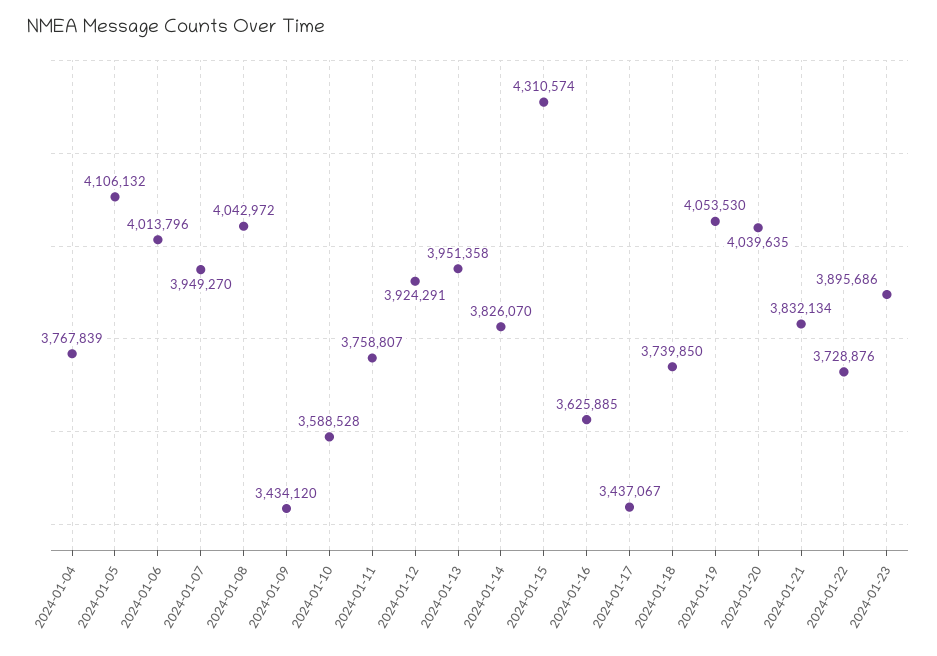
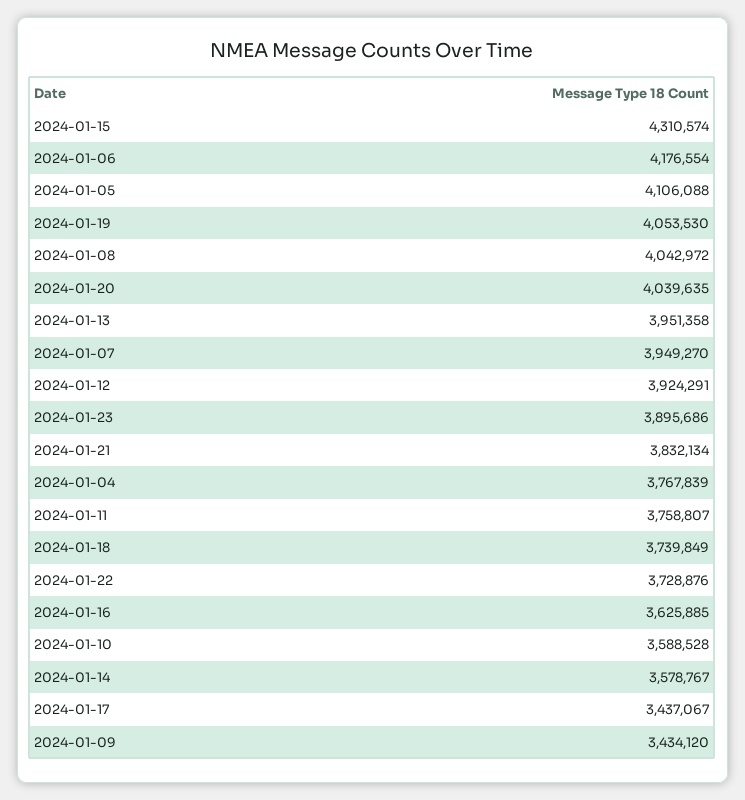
  {
    "2024-01-04": 3767839,
-   "2024-01-05": 4106132,
+   "2024-01-05": 4106088,
-   "2024-01-06": 4013796,
+   "2024-01-06": 4176554,
    "2024-01-07": 3949270,
    "2024-01-08": 4042972,
    "2024-01-09": 3434120,
    "2024-01-10": 3588528,
    "2024-01-11": 3758807,
    "2024-01-12": 3924291,
    "2024-01-13": 3951358,
-   "2024-01-14": 3826070,
+   "2024-01-14": 3578767,
    "2024-01-15": 4310574,
    "2024-01-16": 3625885,
    "2024-01-17": 3437067,
-   "2024-01-18": 3739850,
+   "2024-01-18": 3739849,
    "2024-01-19": 4053530,
    "2024-01-20": 4039635,
    "2024-01-21": 3832134,
    "2024-01-22": 3728876,
    "2024-01-23": 3895686
  }

